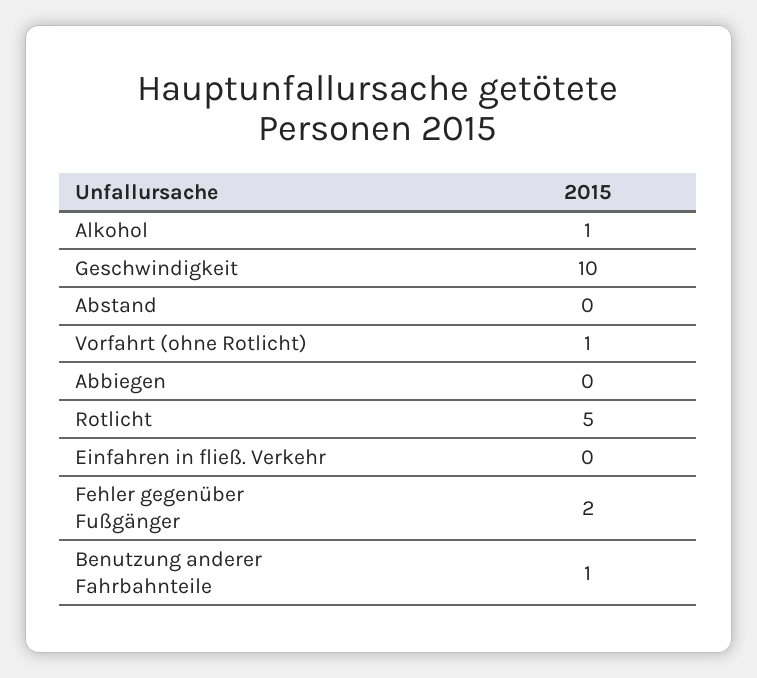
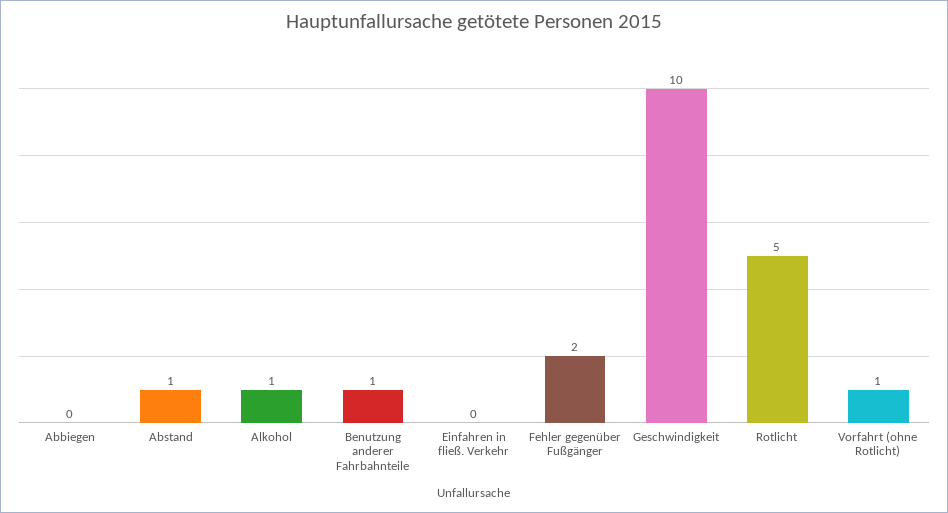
  {
    "Alkohol": 1,
    "Geschwindigkeit": 10,
-   "Abstand": 0,
+   "Abstand": 1,
    "Vorfahrt (ohne Rotlicht)": 1,
    "Abbiegen": 0,
    "Rotlicht": 5,
    "Einfahren in fließ. Verkehr": 0,
    "Fehler gegenüber Fußgänger": 2,
    "Benutzung anderer Fahrbahnteile": 1
  }

